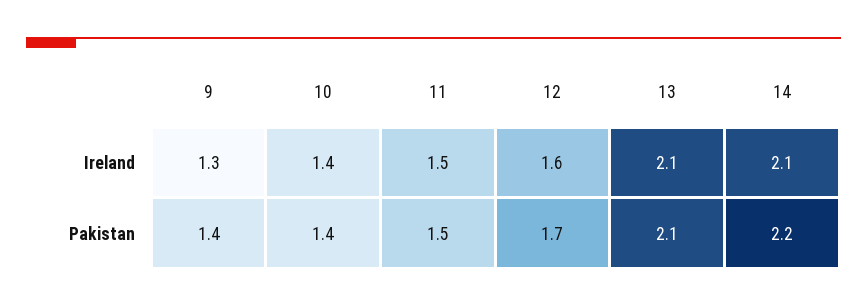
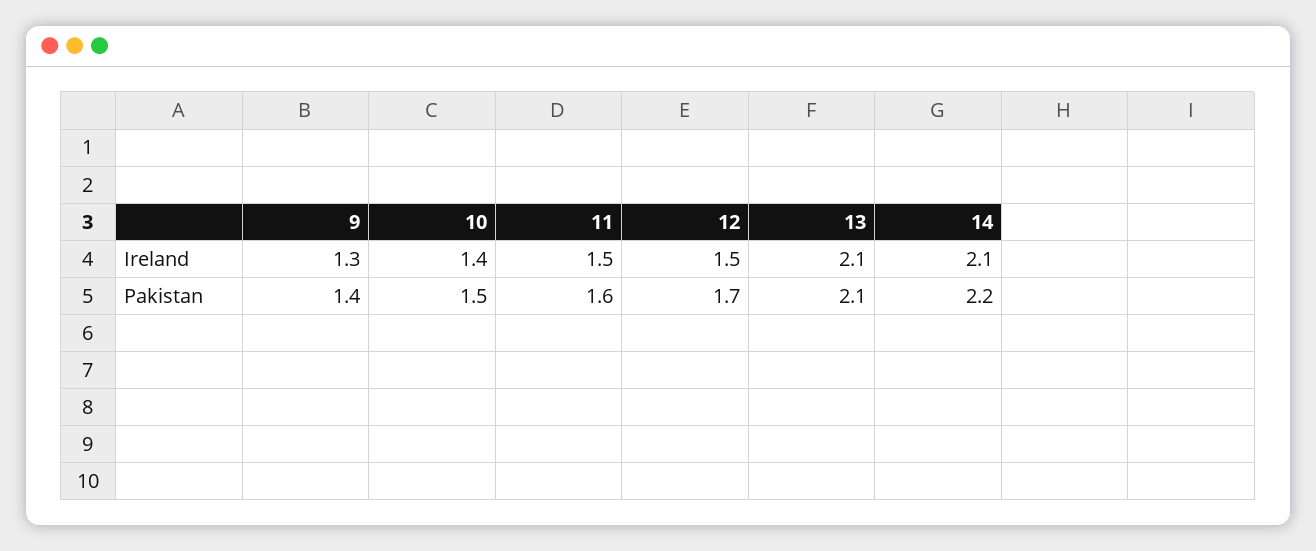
  {
    "9": {
      "Ireland": 1.3,
      "Pakistan": 1.4
    },
    "10": {
      "Ireland": 1.4,
-     "Pakistan": 1.4
+     "Pakistan": 1.5
    },
    "11": {
      "Ireland": 1.5,
-     "Pakistan": 1.5
+     "Pakistan": 1.6
    },
    "12": {
-     "Ireland": 1.6,
+     "Ireland": 1.5,
      "Pakistan": 1.7
    },
    "13": {
      "Ireland": 2.1,
      "Pakistan": 2.1
    },
    "14": {
      "Ireland": 2.1,
      "Pakistan": 2.2
    }
  }

